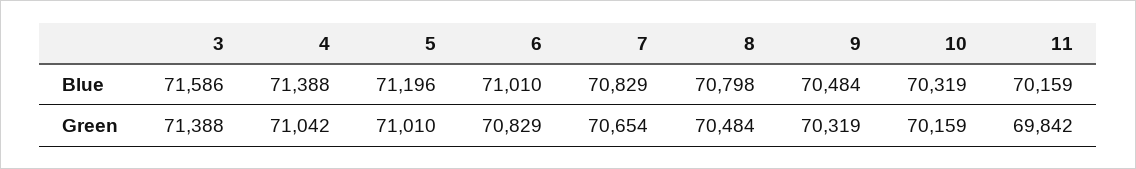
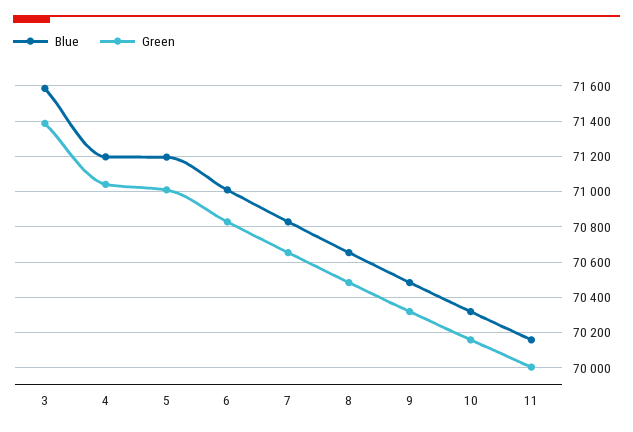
  {
    "Blue": {
      "3": 71586,
-     "4": 71388,
+     "4": 71200,
      "5": 71196,
      "6": 71010,
      "7": 70829,
-     "8": 70798,
+     "8": 70650,
      "9": 70484,
      "10": 70319,
      "11": 70159
    },
    "Green": {
      "3": 71388,
      "4": 71042,
      "5": 71010,
      "6": 70829,
      "7": 70654,
      "8": 70484,
      "9": 70319,
      "10": 70159,
-     "11": 69842
+     "11": 70000
    }
  }

